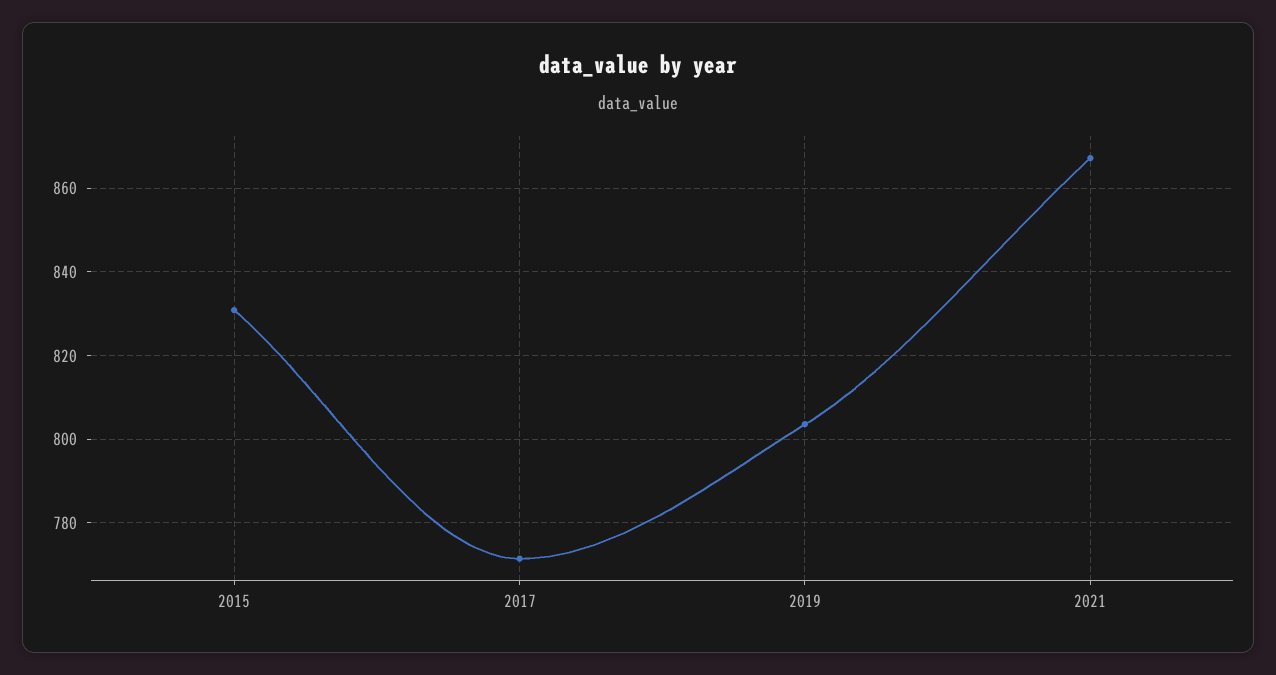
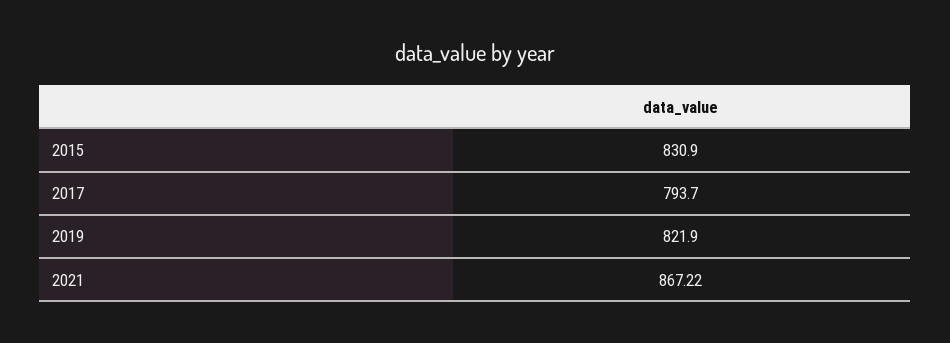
  {
    "2015": 830.9,
-   "2017": 772,
+   "2017": 793.7,
-   "2019": 804,
+   "2019": 821.9,
    "2021": 867.22
  }

